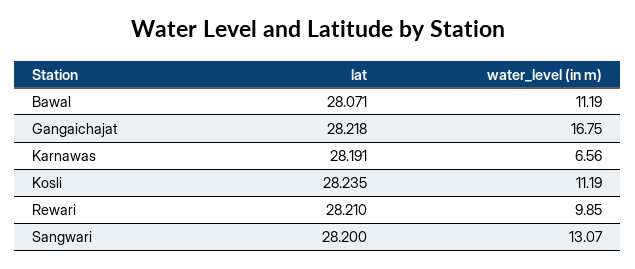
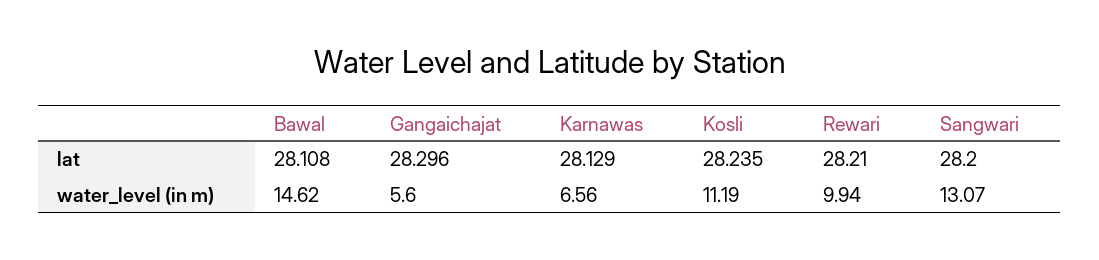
  {
    "lat": {
-     "Bawal": 28.071,
+     "Bawal": 28.108,
-     "Gangaichajat": 28.218,
+     "Gangaichajat": 28.296,
-     "Karnawas": 28.191,
+     "Karnawas": 28.129,
      "Kosli": 28.235,
      "Rewari": 28.21,
      "Sangwari": 28.2
    },
    "water_level (in m)": {
-     "Bawal": 11.19,
+     "Bawal": 14.62,
-     "Gangaichajat": 16.75,
+     "Gangaichajat": 5.6,
      "Karnawas": 6.56,
      "Kosli": 11.19,
-     "Rewari": 9.85,
+     "Rewari": 9.94,
      "Sangwari": 13.07
    }
  }

